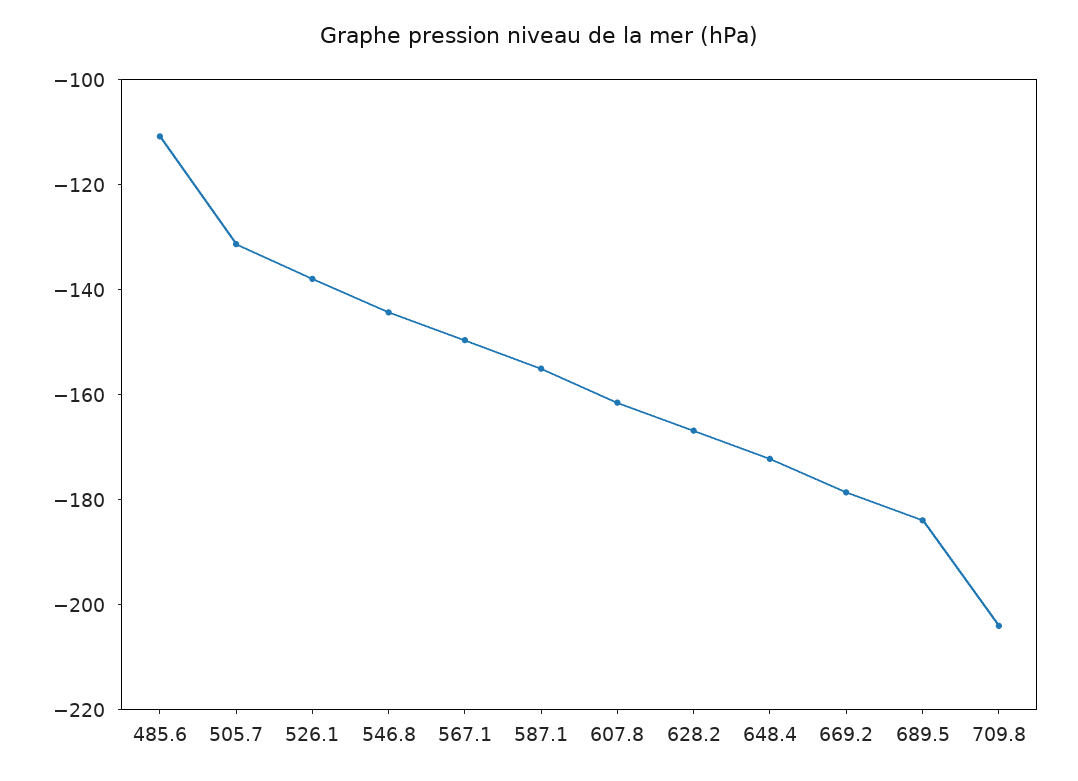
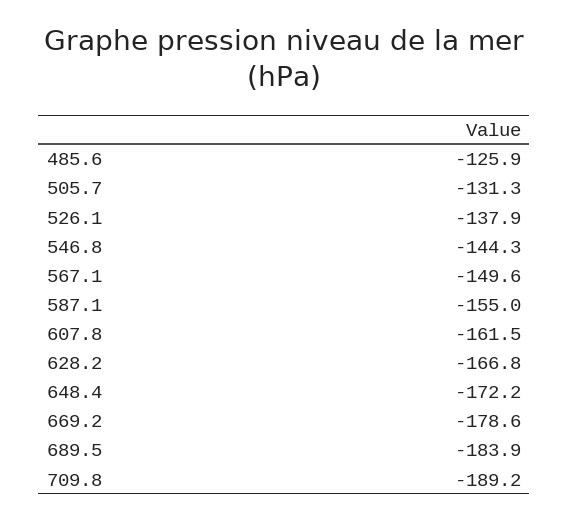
  {
-   "485.6": -110,
+   "485.6": -125.9,
    "505.7": -131.3,
    "526.1": -137.9,
    "546.8": -144.3,
    "567.1": -149.6,
    "587.1": -155,
    "607.8": -161.5,
    "628.2": -166.8,
    "648.4": -172.2,
    "669.2": -178.6,
    "689.5": -183.9,
-   "709.8": -205
+   "709.8": -189.2
  }

